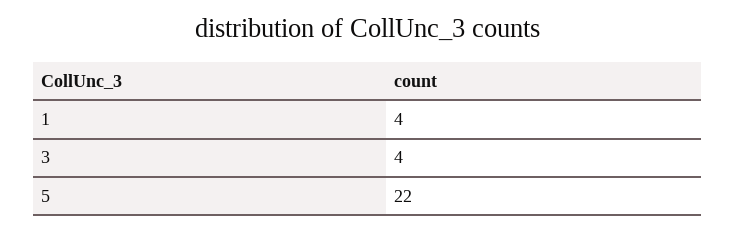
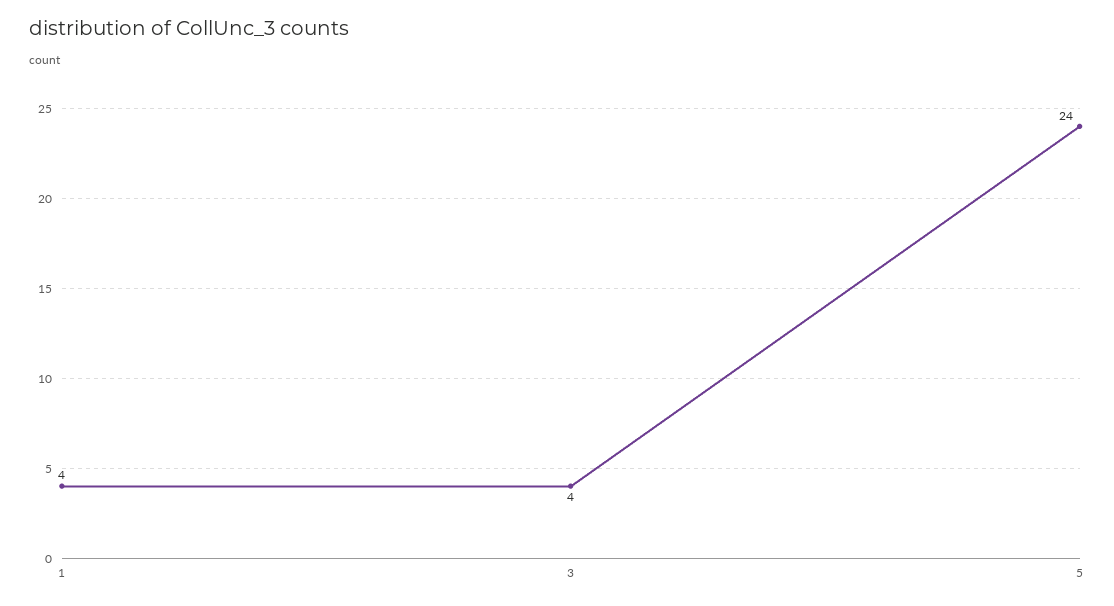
  {
    "1": 4,
    "3": 4,
-   "5": 22
+   "5": 24
  }

